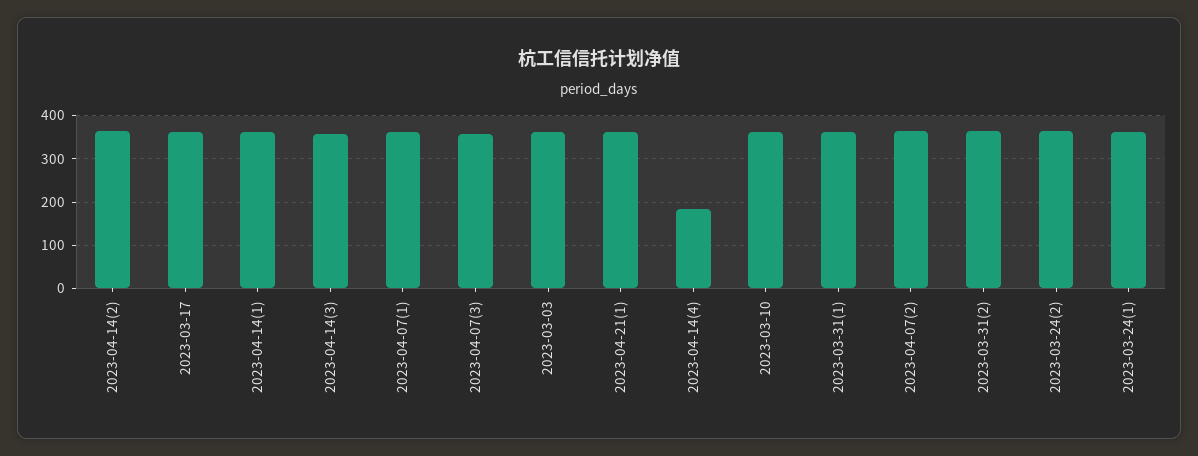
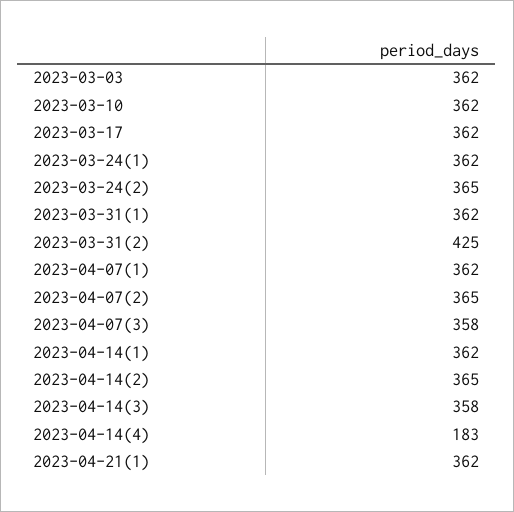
  {
    "2023-04-14(2)": 365,
    "2023-03-17": 362,
    "2023-04-14(1)": 362,
    "2023-04-14(3)": 358,
    "2023-04-07(1)": 362,
    "2023-04-07(3)": 358,
    "2023-03-03": 362,
    "2023-04-21(1)": 362,
    "2023-04-14(4)": 183,
    "2023-03-10": 362,
    "2023-03-31(1)": 362,
    "2023-04-07(2)": 365,
-   "2023-03-31(2)": 360,
+   "2023-03-31(2)": 425,
    "2023-03-24(2)": 365,
    "2023-03-24(1)": 362
  }

